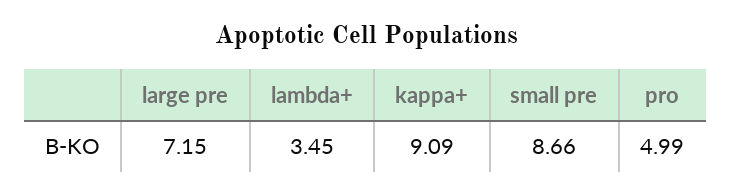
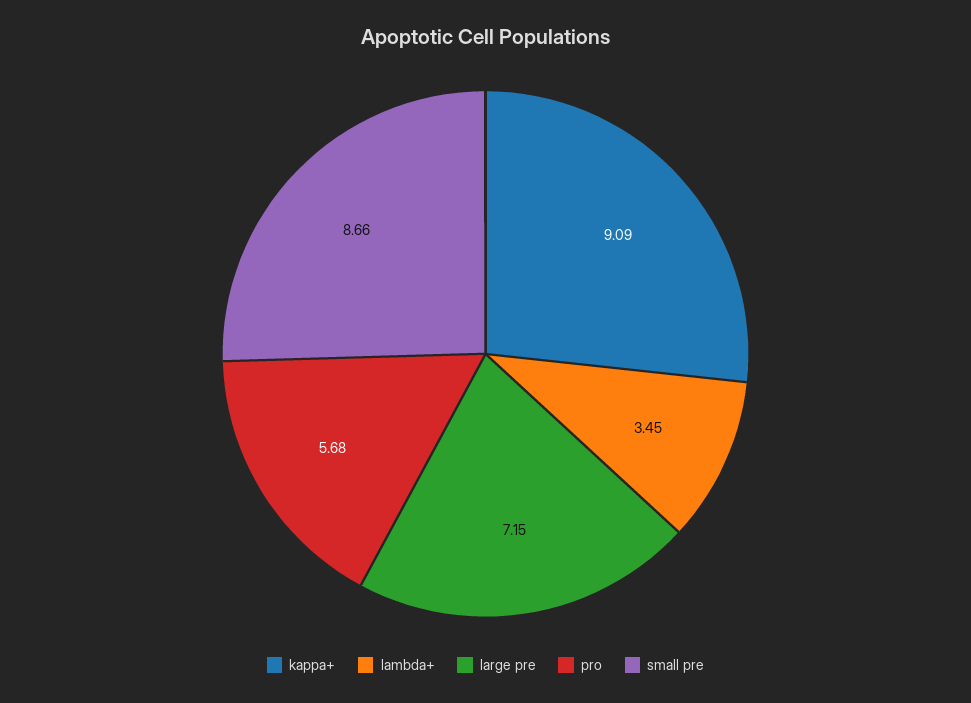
  {
    "large pre": 7.15,
    "lambda+": 3.45,
    "kappa+": 9.09,
    "small pre": 8.66,
-   "pro": 4.99
+   "pro": 5.68
  }

